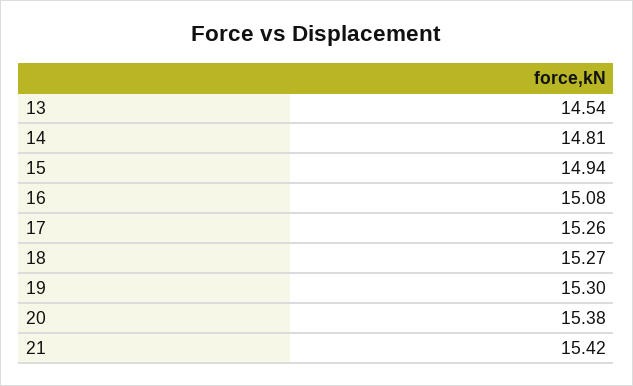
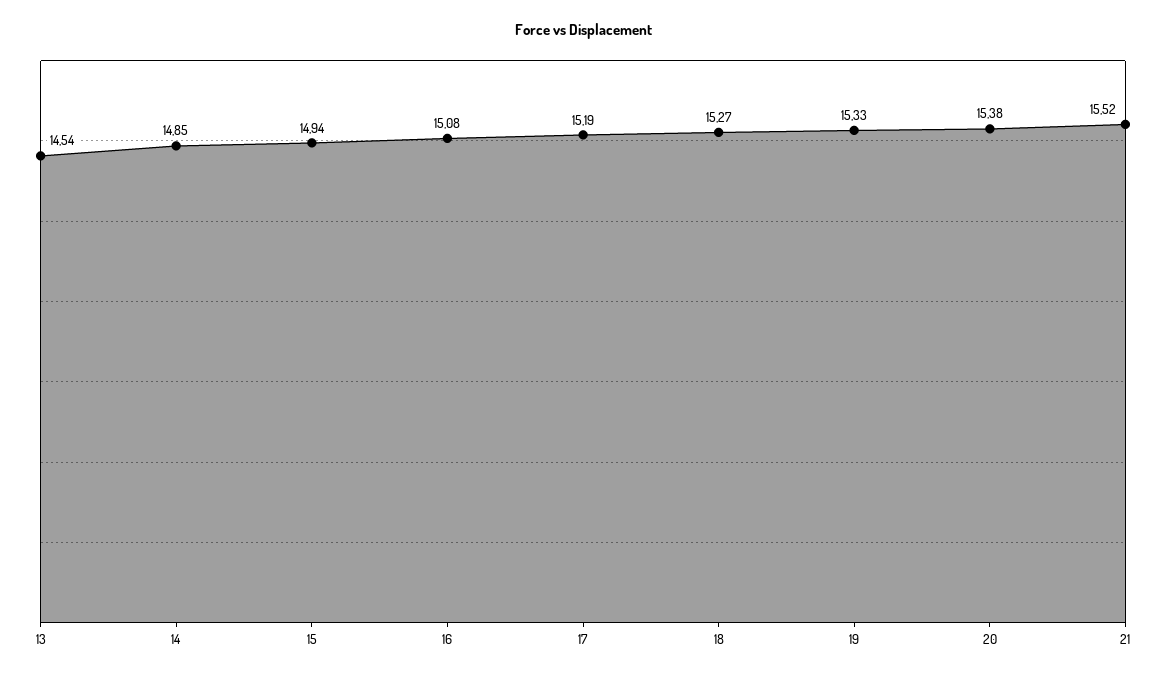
  {
    "13": 14.54,
-   "14": 14.81,
+   "14": 14.85,
    "15": 14.94,
    "16": 15.08,
-   "17": 15.26,
+   "17": 15.19,
    "18": 15.27,
-   "19": 15.3,
+   "19": 15.33,
    "20": 15.38,
-   "21": 15.42
+   "21": 15.52
  }

